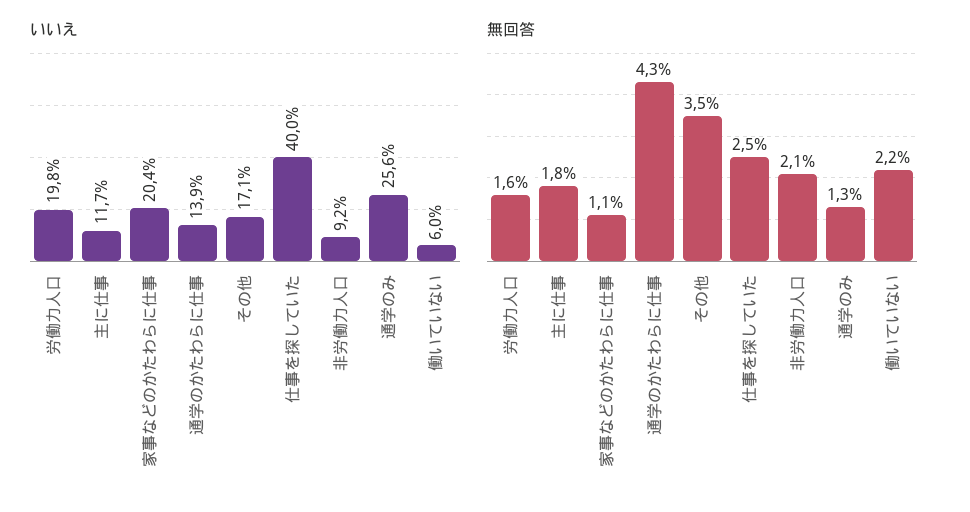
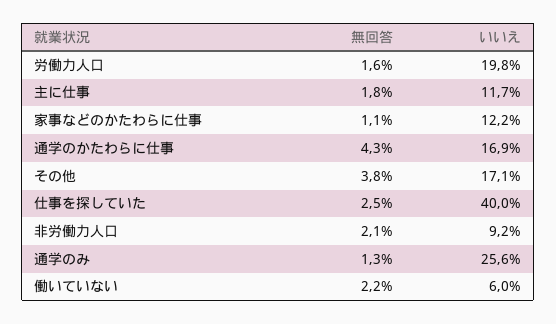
  {
    "いいえ": {
      "労働力人口": 19.8,
      "主に仕事": 11.7,
-     "家事などのかたわらに仕事": 20.4,
+     "家事などのかたわらに仕事": 12.2,
-     "通学のかたわらに仕事": 13.9,
+     "通学のかたわらに仕事": 16.9,
      "その他": 17.1,
      "仕事を探していた": 40,
      "非労働力人口": 9.2,
      "通学のみ": 25.6,
      "働いていない": 6
    },
    "無回答": {
      "労働力人口": 1.6,
      "主に仕事": 1.8,
      "家事などのかたわらに仕事": 1.1,
      "通学のかたわらに仕事": 4.3,
-     "その他": 3.5,
+     "その他": 3.8,
      "仕事を探していた": 2.5,
      "非労働力人口": 2.1,
      "通学のみ": 1.3,
      "働いていない": 2.2
    }
  }

